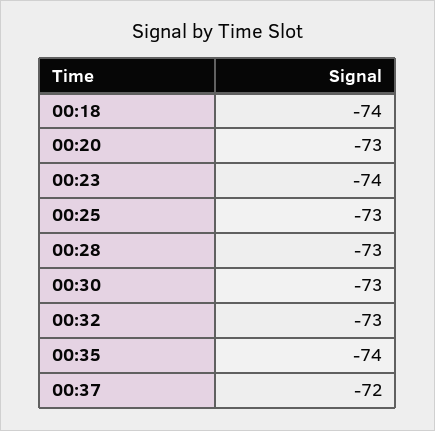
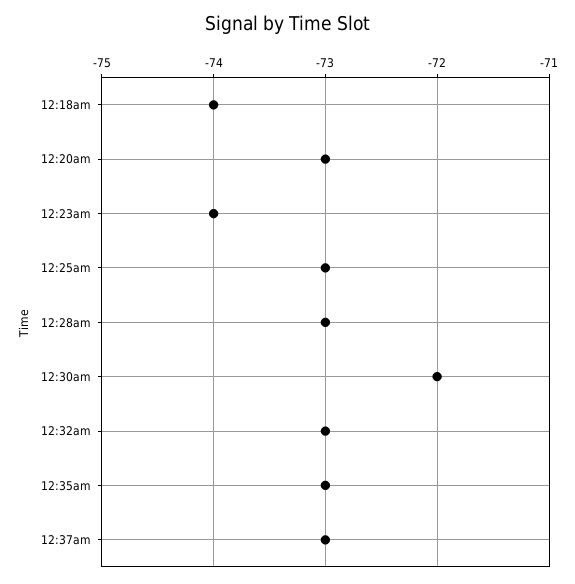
  {
    "00:18": -74,
    "00:20": -73,
    "00:23": -74,
    "00:25": -73,
    "00:28": -73,
-   "00:30": -73,
+   "00:30": -72,
    "00:32": -73,
-   "00:35": -74,
+   "00:35": -73,
-   "00:37": -72
+   "00:37": -73
  }

